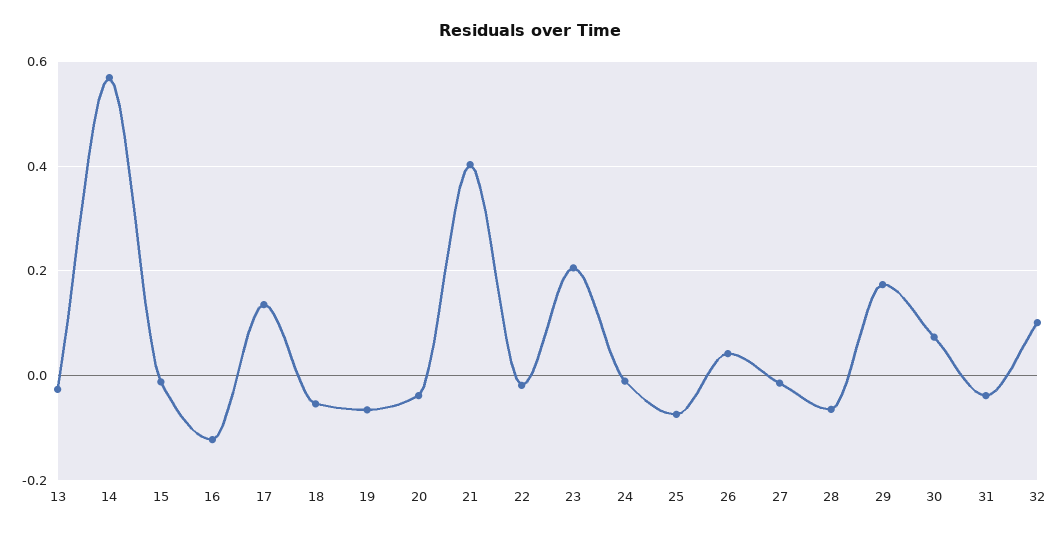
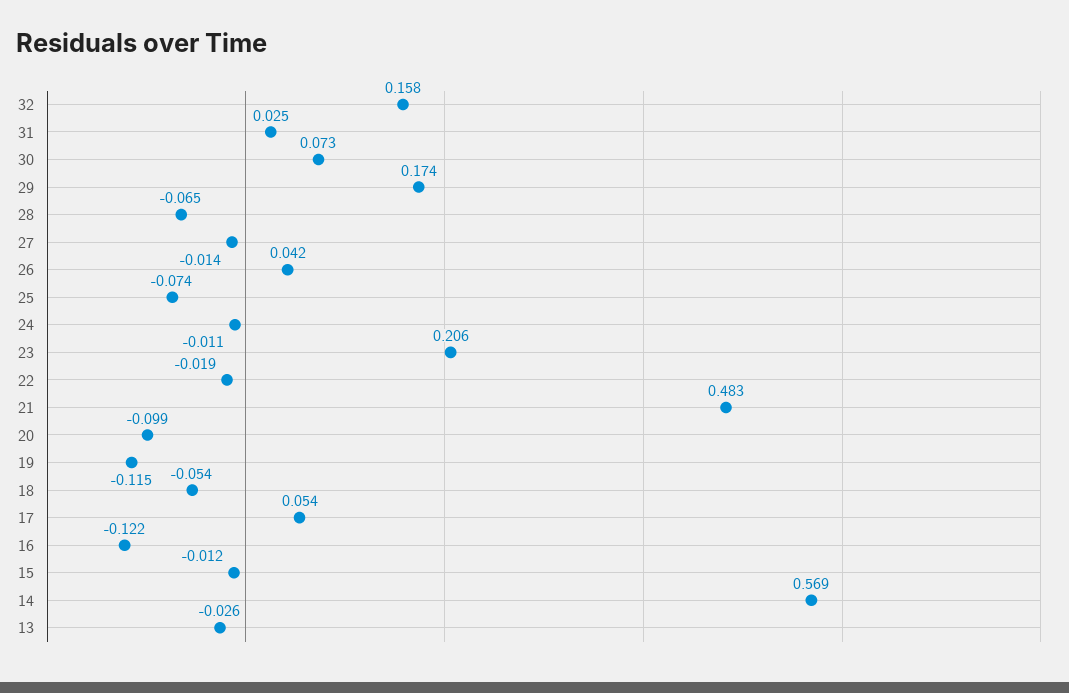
  {
    "13": -0.026,
    "14": 0.569,
    "15": -0.012,
    "16": -0.122,
-   "17": 0.14,
+   "17": 0.054,
    "18": -0.054,
-   "19": -0.06,
+   "19": -0.115,
-   "20": -0.04,
+   "20": -0.099,
-   "21": 0.4,
+   "21": 0.483,
    "22": -0.019,
    "23": 0.206,
    "24": -0.011,
    "25": -0.074,
    "26": 0.042,
    "27": -0.014,
    "28": -0.065,
    "29": 0.174,
    "30": 0.073,
-   "31": -0.04,
+   "31": 0.025,
-   "32": 0.1
+   "32": 0.158
  }

